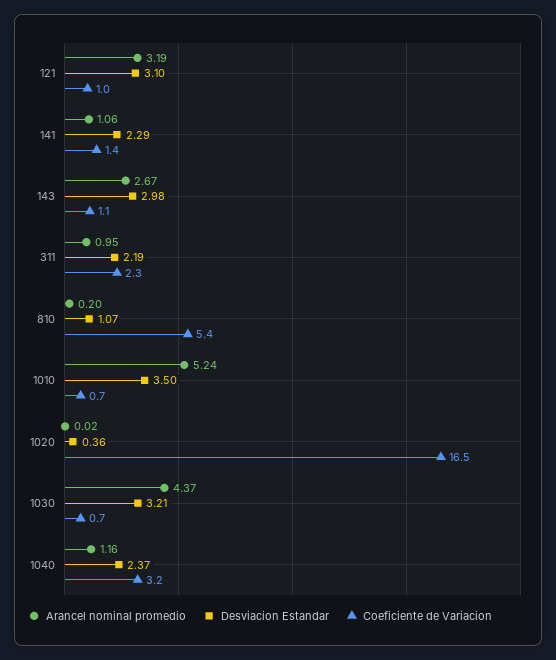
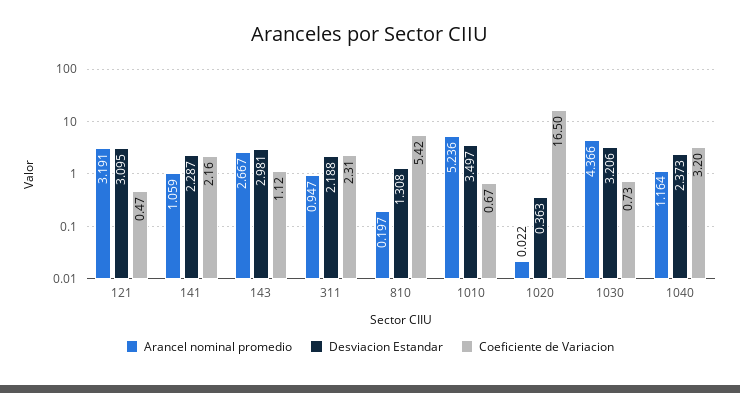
  {
    "Arancel nominal promedio": {
      "121": 3.191,
      "141": 1.059,
      "143": 2.667,
      "311": 0.947,
      "810": 0.197,
      "1010": 5.236,
      "1020": 0.022,
      "1030": 4.366,
      "1040": 1.164
    },
    "Desviacion Estandar": {
      "121": 3.095,
      "141": 2.287,
      "143": 2.981,
      "311": 2.188,
-     "810": 1.07,
+     "810": 1.308,
      "1010": 3.497,
      "1020": 0.363,
      "1030": 3.206,
      "1040": 2.373
    },
    "Coeficiente de Variacion": {
-     "121": 1,
+     "121": 0.47,
-     "141": 1.4,
+     "141": 2.16,
      "143": 1.12,
      "311": 2.31,
      "810": 5.42,
      "1010": 0.67,
      "1020": 16.5,
      "1030": 0.73,
      "1040": 3.2
    }
  }

